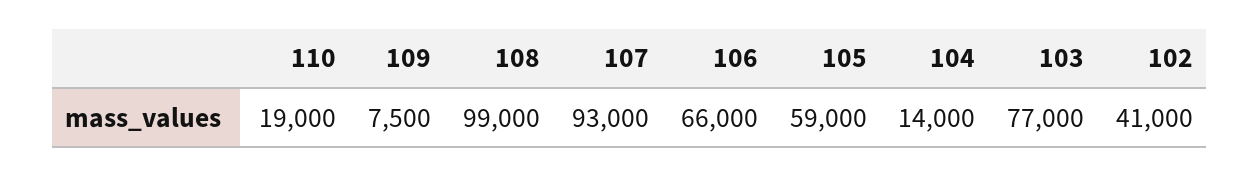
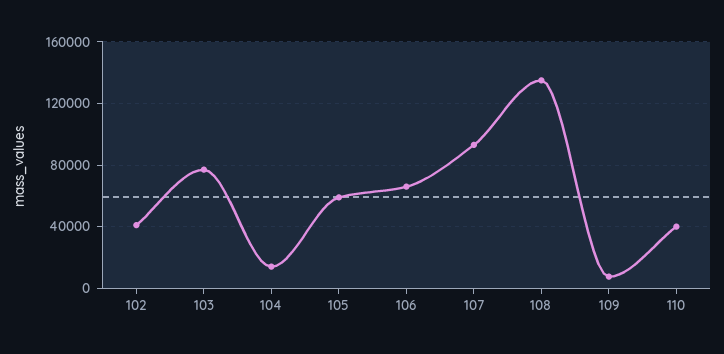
  {
-   "110": 19000,
+   "110": 40000,
    "109": 7500,
-   "108": 99000,
+   "108": 135000,
    "107": 93000,
    "106": 66000,
    "105": 59000,
    "104": 14000,
    "103": 77000,
    "102": 41000
  }

